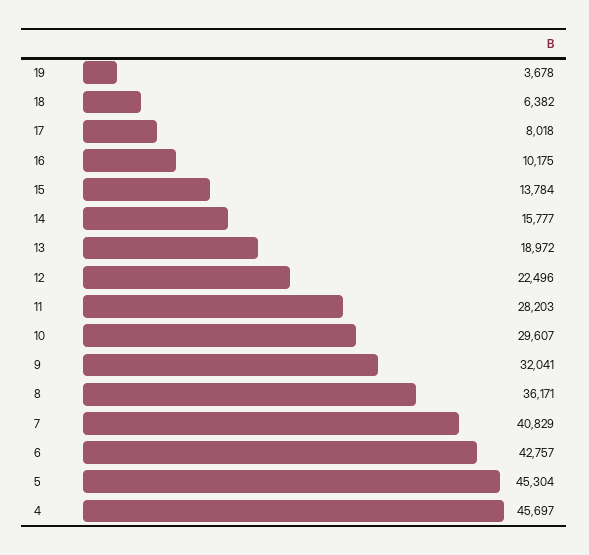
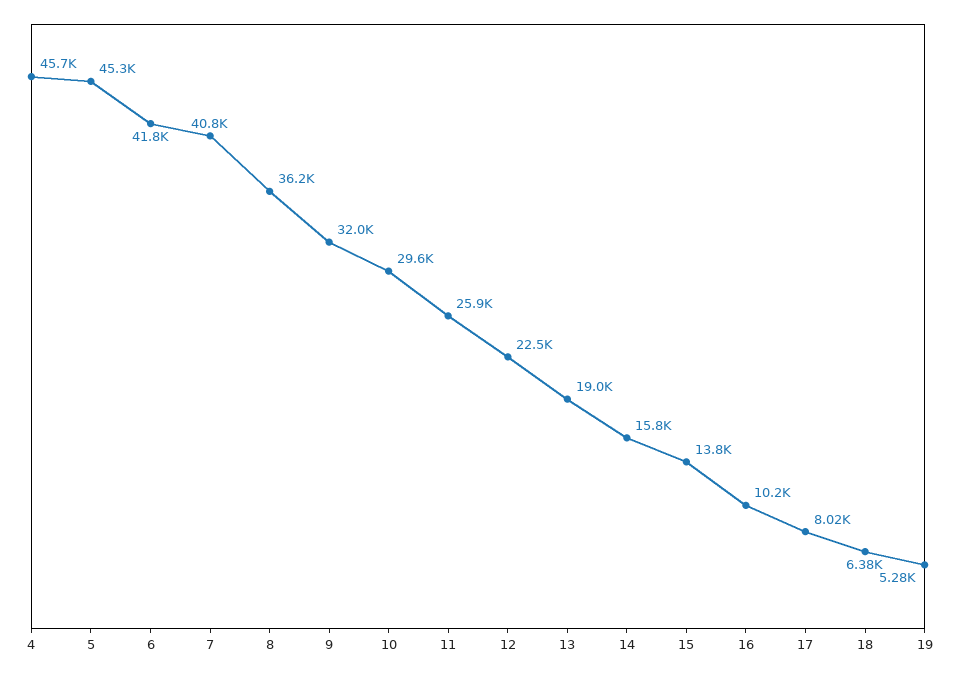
  {
-   "19": 3678,
+   "19": 5280,
    "18": 6382,
    "17": 8018,
    "16": 10175,
    "15": 13784,
    "14": 15777,
    "13": 18972,
    "12": 22496,
-   "11": 28203,
+   "11": 25900,
    "10": 29607,
    "9": 32041,
    "8": 36171,
    "7": 40829,
-   "6": 42757,
+   "6": 41800,
    "5": 45304,
    "4": 45697
  }

